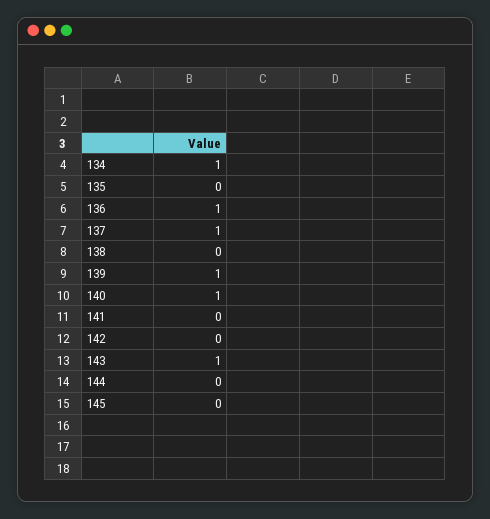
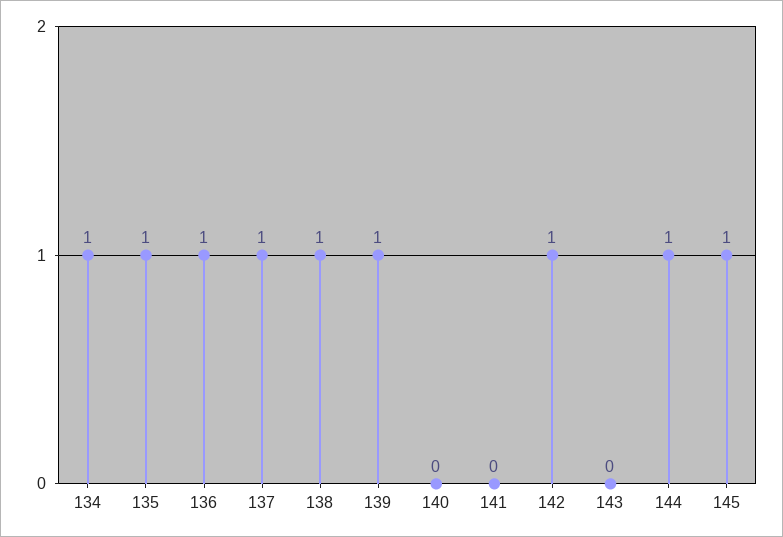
  {
    "134": 1,
-   "135": 0,
+   "135": 1,
    "136": 1,
    "137": 1,
-   "138": 0,
+   "138": 1,
    "139": 1,
-   "140": 1,
+   "140": 0,
    "141": 0,
-   "142": 0,
+   "142": 1,
-   "143": 1,
+   "143": 0,
-   "144": 0,
+   "144": 1,
-   "145": 0
+   "145": 1
  }

